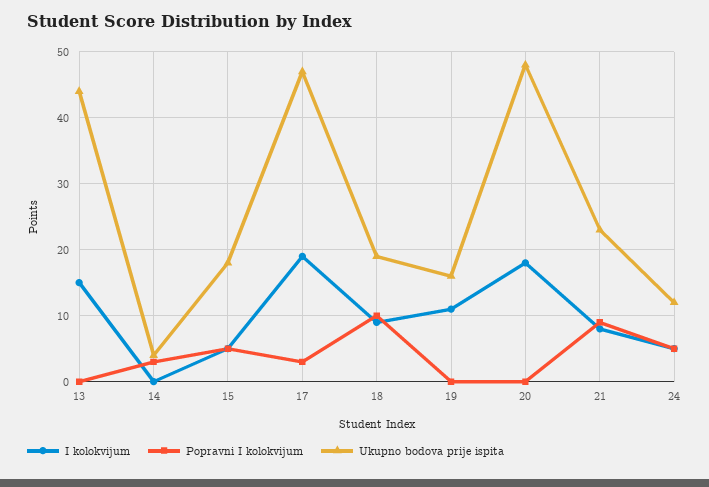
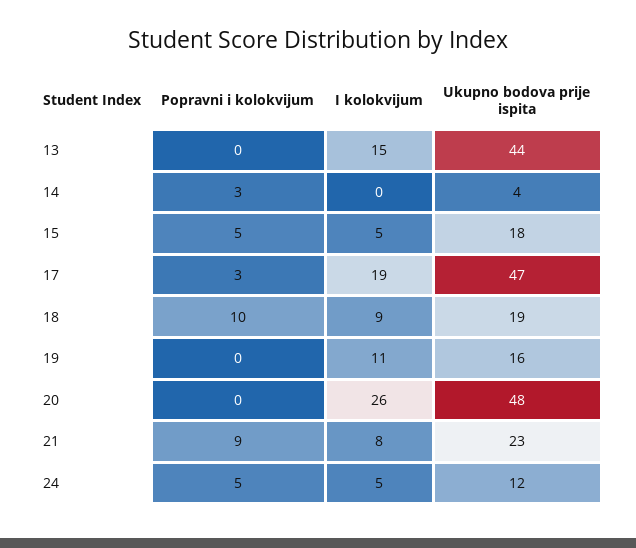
  {
    "I kolokvijum": {
      "13": 15,
      "14": 0,
      "15": 5,
      "17": 19,
      "18": 9,
      "19": 11,
-     "20": 18,
+     "20": 26,
      "21": 8,
      "24": 5
    },
    "Popravni I kolokvijum": {
      "13": 0,
      "14": 3,
      "15": 5,
      "17": 3,
      "18": 10,
      "19": 0,
      "20": 0,
      "21": 9,
      "24": 5
    },
    "Ukupno bodova prije ispita": {
      "13": 44,
      "14": 4,
      "15": 18,
      "17": 47,
      "18": 19,
      "19": 16,
      "20": 48,
      "21": 23,
      "24": 12
    }
  }

